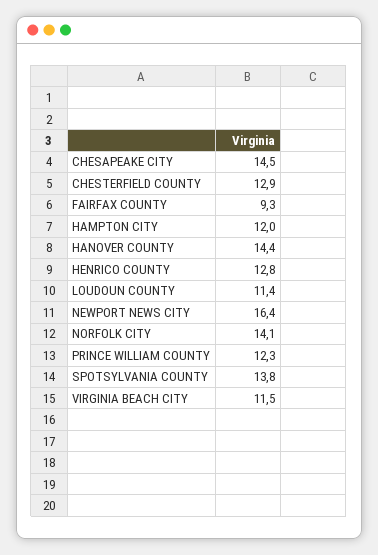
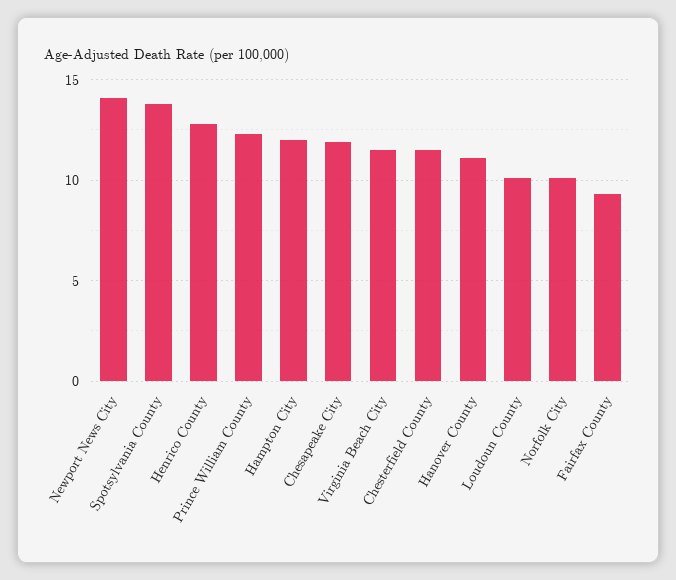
  {
-   "CHESAPEAKE CITY": 14.5,
+   "CHESAPEAKE CITY": 12,
-   "CHESTERFIELD COUNTY": 12.9,
+   "CHESTERFIELD COUNTY": 11.5,
    "FAIRFAX COUNTY": 9.3,
    "HAMPTON CITY": 12,
-   "HANOVER COUNTY": 14.4,
+   "HANOVER COUNTY": 11,
    "HENRICO COUNTY": 12.8,
-   "LOUDOUN COUNTY": 11.4,
+   "LOUDOUN COUNTY": 10,
-   "NEWPORT NEWS CITY": 16.4,
+   "NEWPORT NEWS CITY": 14,
-   "NORFOLK CITY": 14.1,
+   "NORFOLK CITY": 10,
    "PRINCE WILLIAM COUNTY": 12.3,
    "SPOTSYLVANIA COUNTY": 13.8,
    "VIRGINIA BEACH CITY": 11.5
  }

